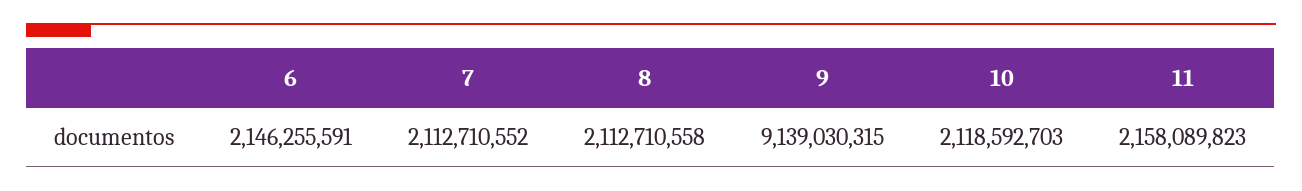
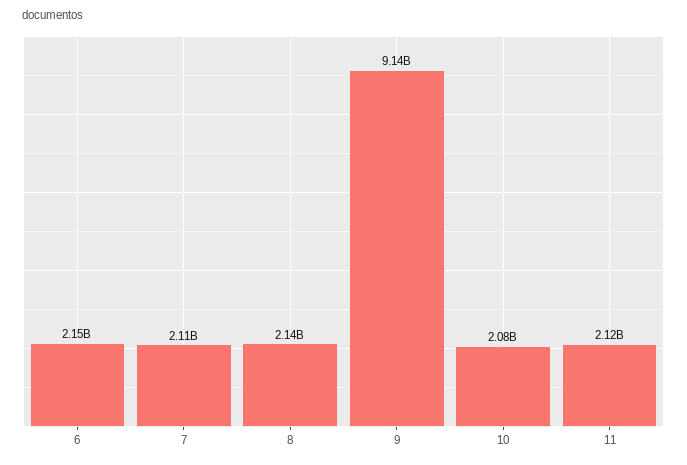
  {
    "6": 2146255591,
    "7": 2112710552,
-   "8": 2112710558,
+   "8": 2140000000,
    "9": 9139030315,
-   "10": 2118592703,
+   "10": 2080000000,
-   "11": 2158089823
+   "11": 2120000000
  }

